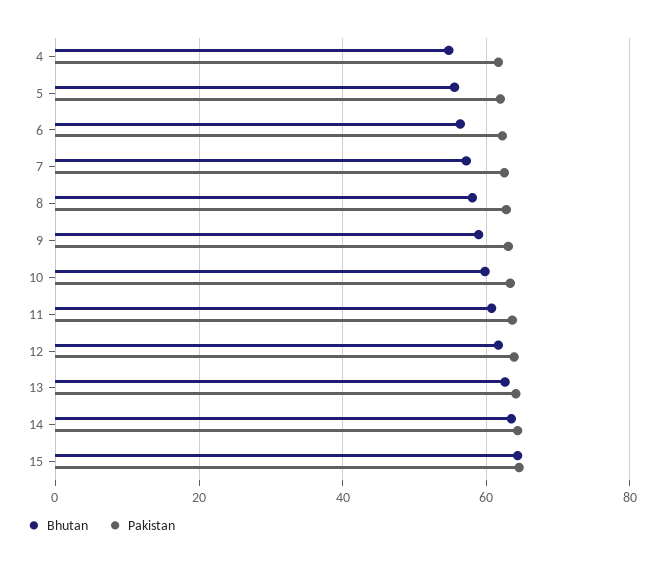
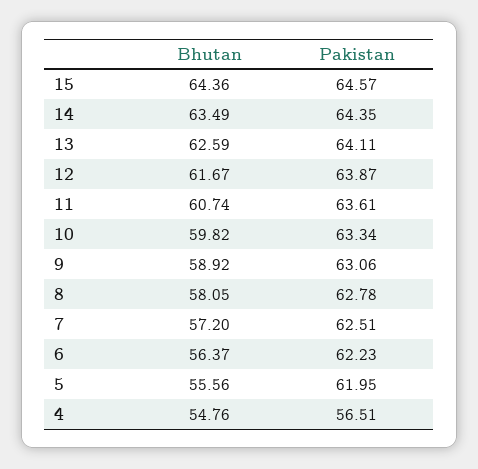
  {
    "Bhutan": {
      "4": 54.76,
      "5": 55.56,
      "6": 56.37,
      "7": 57.2,
      "8": 58.05,
      "9": 58.92,
      "10": 59.82,
      "11": 60.74,
      "12": 61.67,
      "13": 62.59,
      "14": 63.49,
      "15": 64.36
    },
    "Pakistan": {
-     "4": 62,
+     "4": 56.51,
      "5": 61.95,
      "6": 62.23,
      "7": 62.51,
      "8": 62.78,
      "9": 63.06,
      "10": 63.34,
      "11": 63.61,
      "12": 63.87,
      "13": 64.11,
      "14": 64.35,
      "15": 64.57
    }
  }

